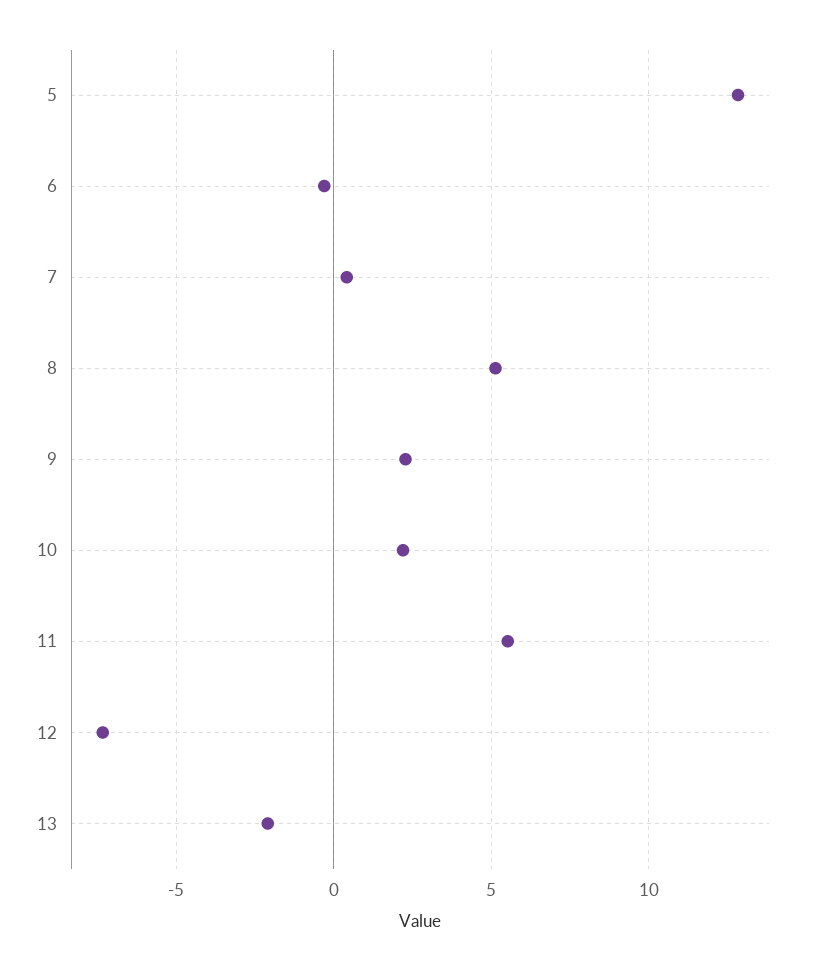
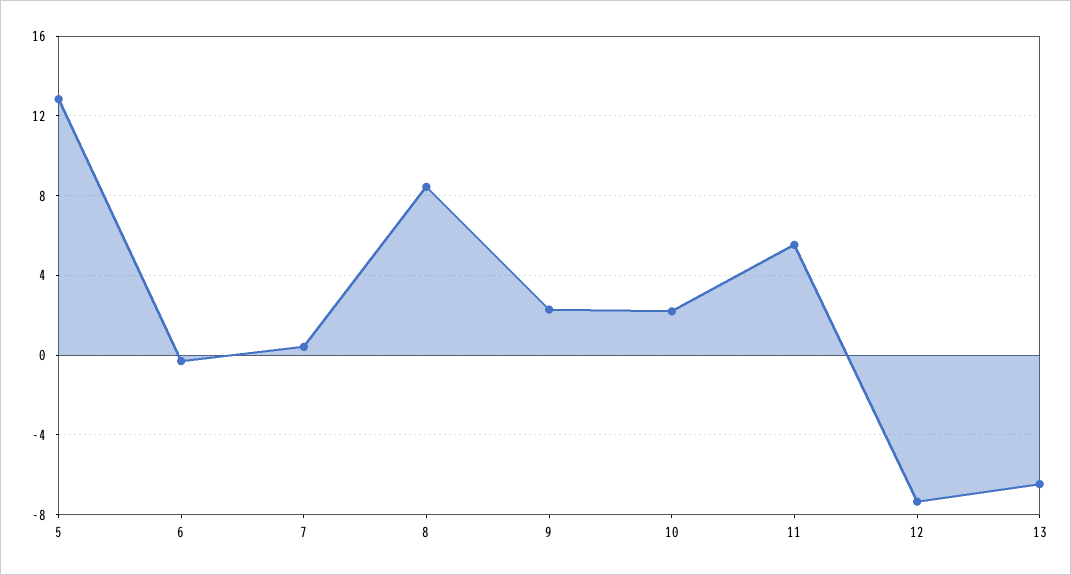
  {
    "5": 13,
    "6": -0.5,
    "7": 0.5,
-   "8": 5,
+   "8": 8.5,
    "9": 2.5,
    "10": 2,
    "11": 5.5,
    "12": -7.5,
-   "13": -2
+   "13": -6.5
  }

